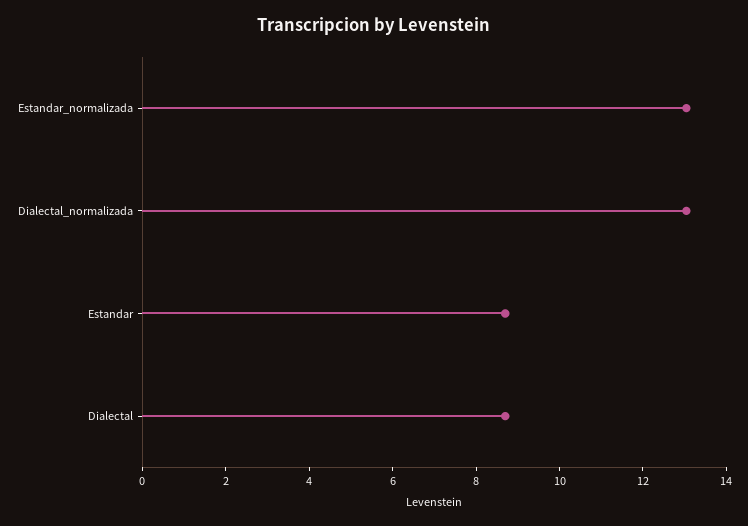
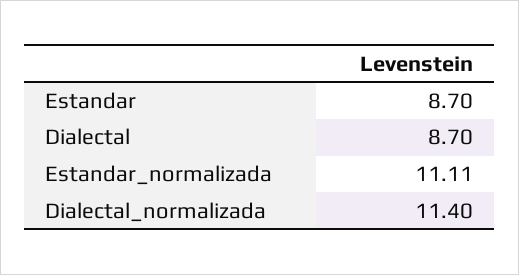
  {
-   "Estandar_normalizada": 13,
+   "Estandar_normalizada": 11.11,
-   "Dialectal_normalizada": 13,
+   "Dialectal_normalizada": 11.4,
    "Estandar": 8.7,
    "Dialectal": 8.7
  }

